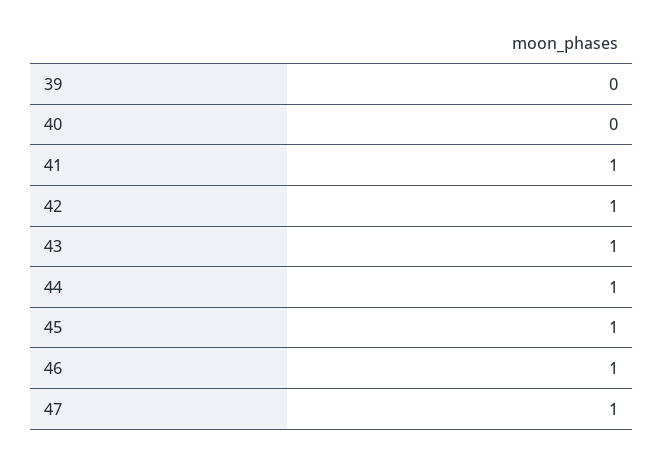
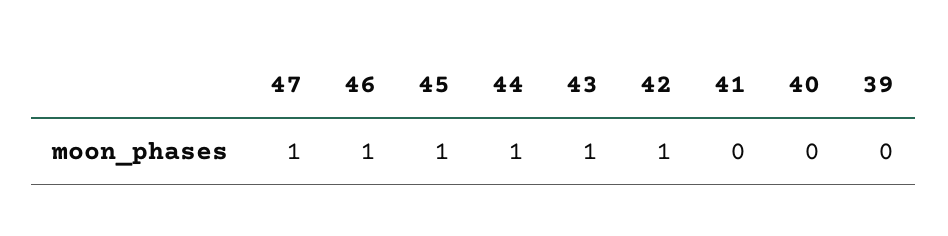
  {
    "39": 0,
    "40": 0,
-   "41": 1,
+   "41": 0,
    "42": 1,
    "43": 1,
    "44": 1,
    "45": 1,
    "46": 1,
    "47": 1
  }

